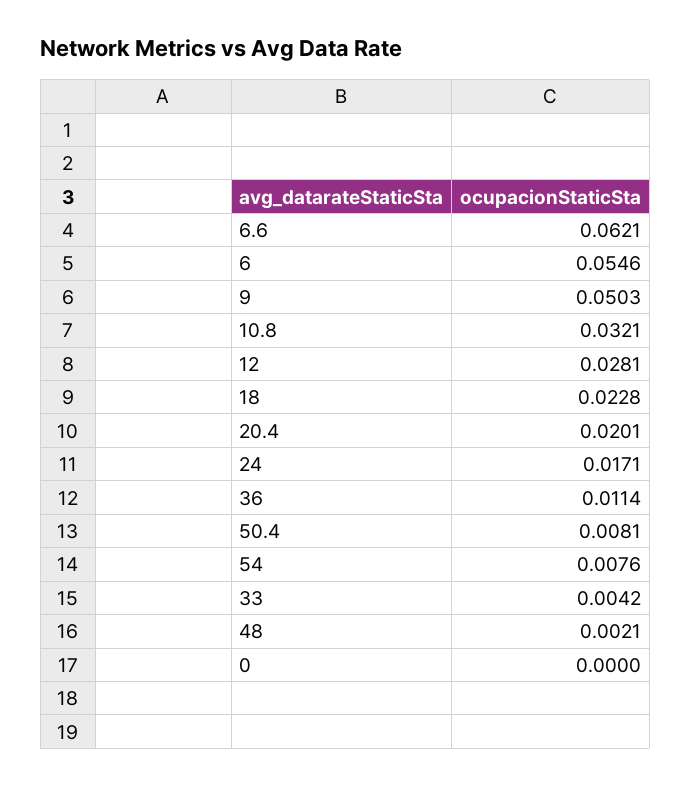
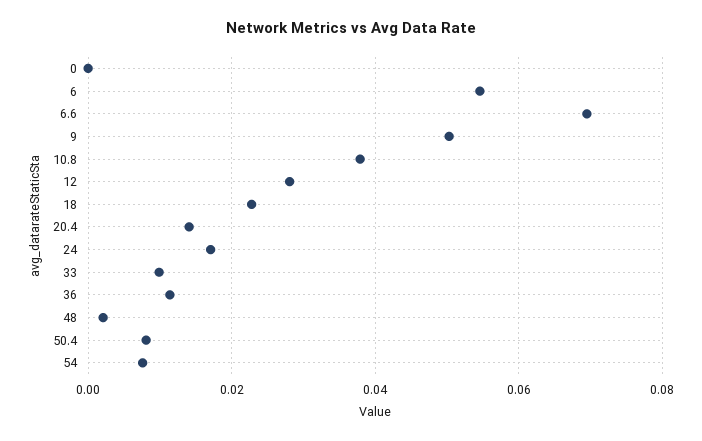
  {
-   "6.6": 0.0621,
+   "6.6": 0.07,
    "6": 0.0546,
    "9": 0.0503,
-   "10.8": 0.0321,
+   "10.8": 0.038,
    "12": 0.0281,
    "18": 0.0228,
-   "20.4": 0.0201,
+   "20.4": 0.014,
    "24": 0.0171,
    "36": 0.0114,
    "50.4": 0.0081,
    "54": 0.0076,
-   "33": 0.0042,
+   "33": 0.01,
    "48": 0.0021,
    "0": 0
  }

